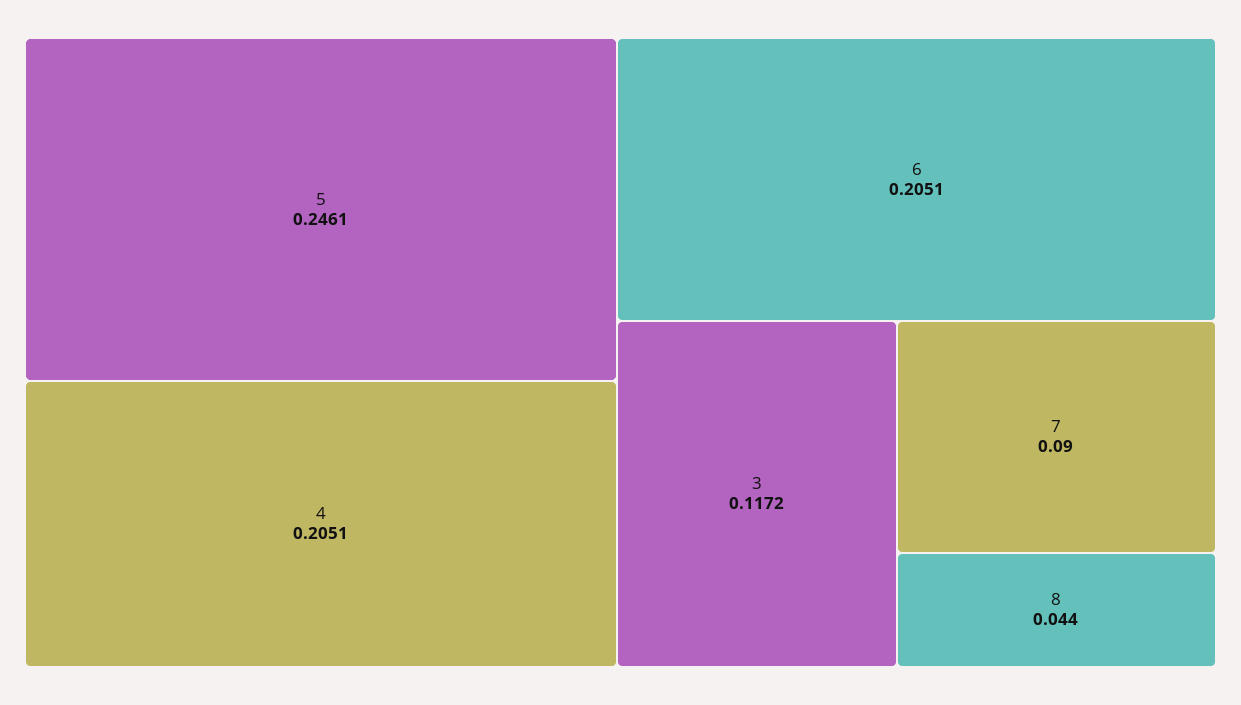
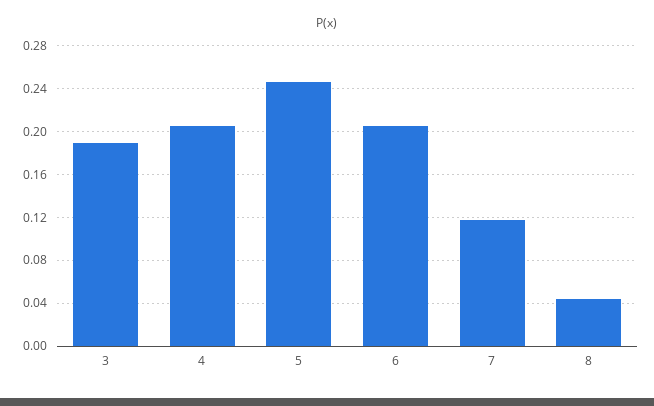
  {
    "5": 0.2461,
    "4": 0.2051,
    "6": 0.2051,
-   "3": 0.1172,
+   "3": 0.19,
-   "7": 0.09,
+   "7": 0.12,
    "8": 0.044
  }

